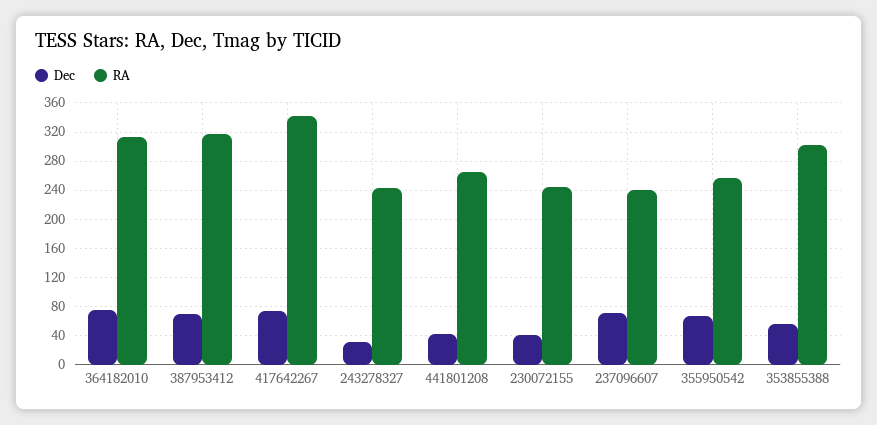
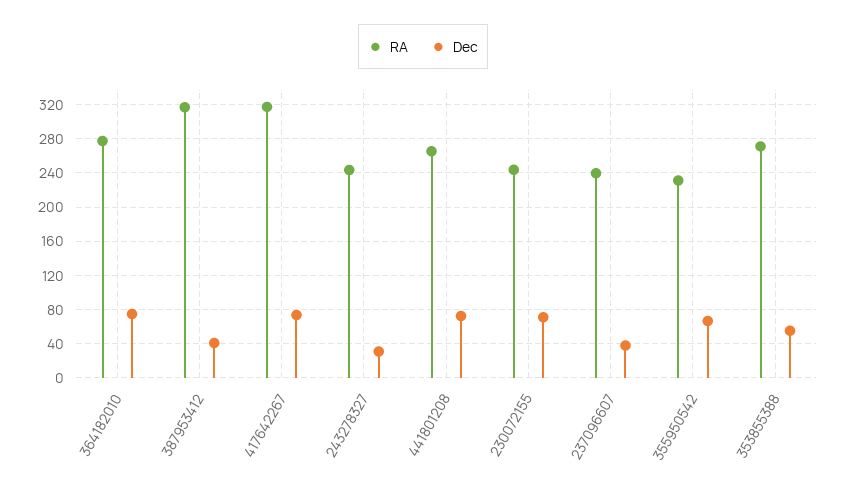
  {
    "Dec": {
      "364182010": 70,
-     "387953412": 70,
+     "387953412": 40,
      "417642267": 70,
      "243278327": 30,
-     "441801208": 40,
+     "441801208": 70,
-     "230072155": 40,
+     "230072155": 70,
-     "237096607": 70,
+     "237096607": 40,
      "355950542": 70,
      "353855388": 60
    },
    "RA": {
-     "364182010": 310,
+     "364182010": 280,
      "387953412": 320,
-     "417642267": 340,
+     "417642267": 320,
      "243278327": 240,
      "441801208": 270,
      "230072155": 240,
      "237096607": 240,
-     "355950542": 260,
+     "355950542": 230,
-     "353855388": 300
+     "353855388": 270
    }
  }

